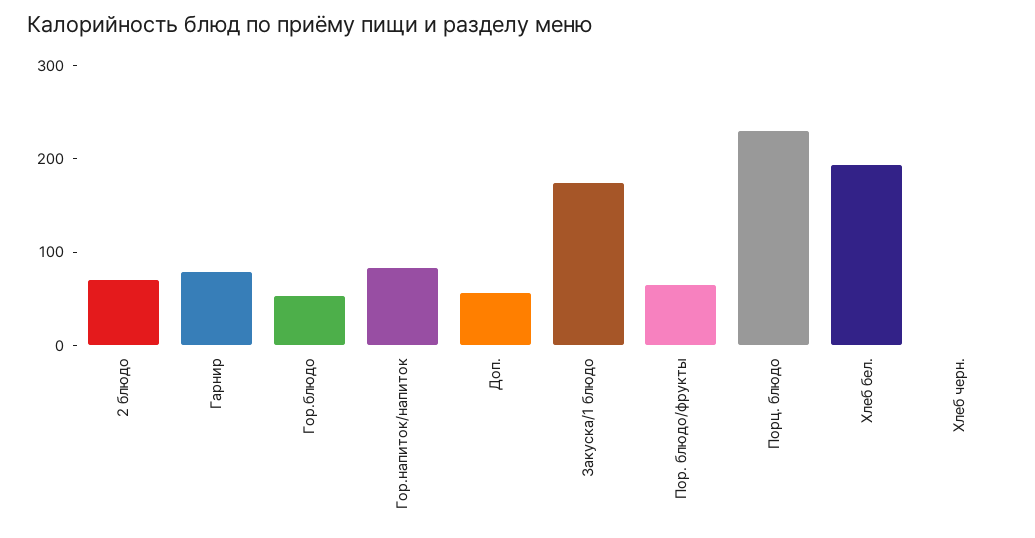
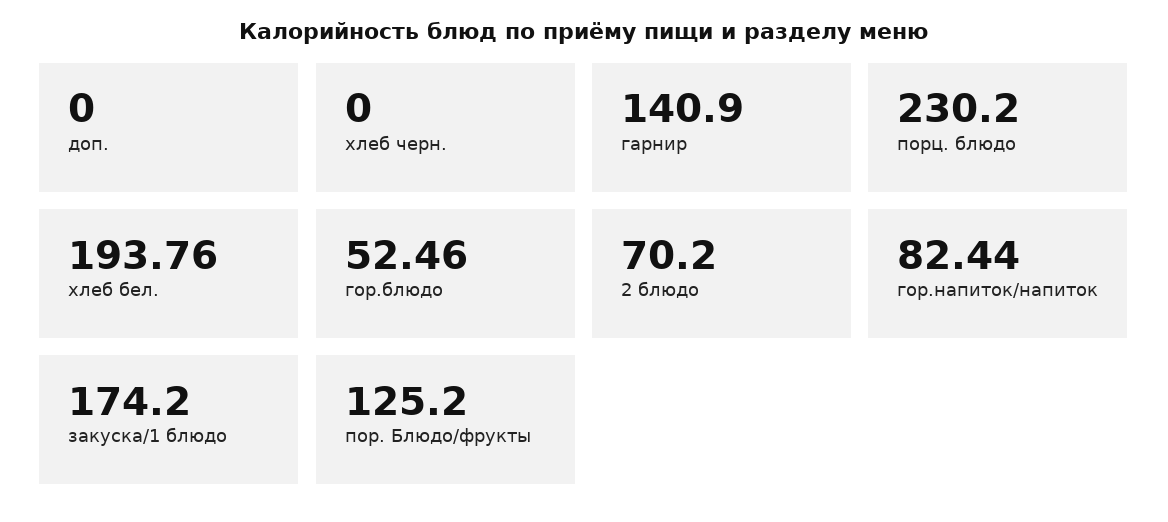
  {
    "2 блюдо": 70.2,
-   "Гарнир": 80,
+   "Гарнир": 140.9,
    "Гор.блюдо": 52.46,
    "Гор.напиток/напиток": 82.44,
-   "Доп.": 60,
+   "Доп.": 0,
    "Закуска/1 блюдо": 174.2,
-   "Пор. блюдо/фрукты": 60,
+   "Пор. блюдо/фрукты": 125.2,
    "Порц. блюдо": 230.2,
    "Хлеб бел.": 193.76,
    "Хлеб черн.": 0
  }

